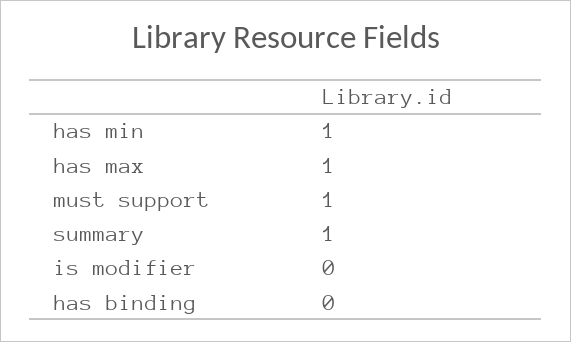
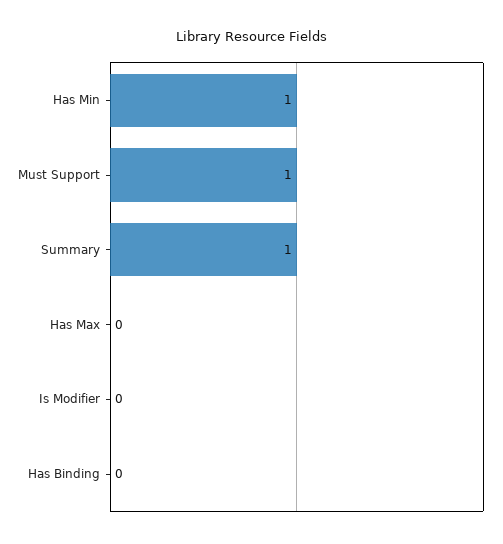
  {
    "has min": 1,
-   "has max": 1,
+   "has max": 0,
    "must support": 1,
    "summary": 1,
    "is modifier": 0,
    "has binding": 0
  }

